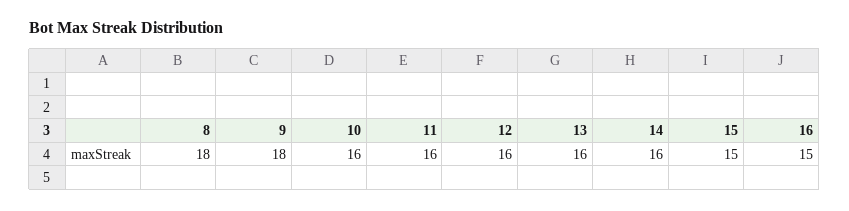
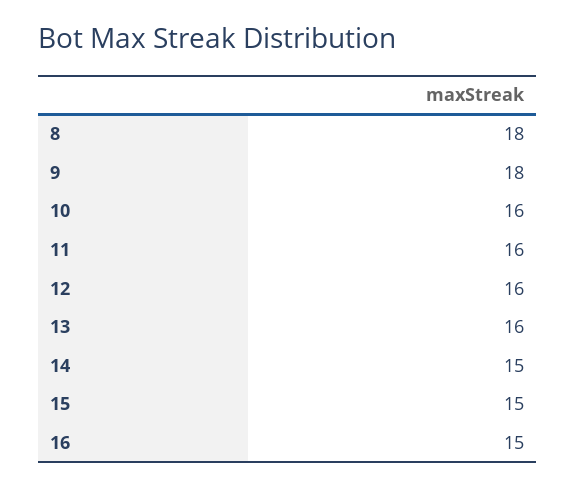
  {
    "8": 18,
    "9": 18,
    "10": 16,
    "11": 16,
    "12": 16,
    "13": 16,
-   "14": 16,
+   "14": 15,
    "15": 15,
    "16": 15
  }

